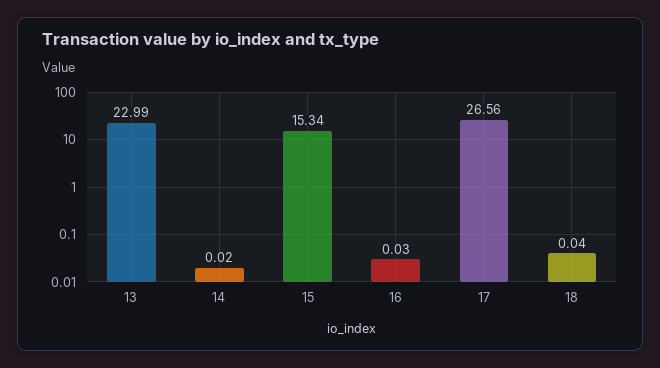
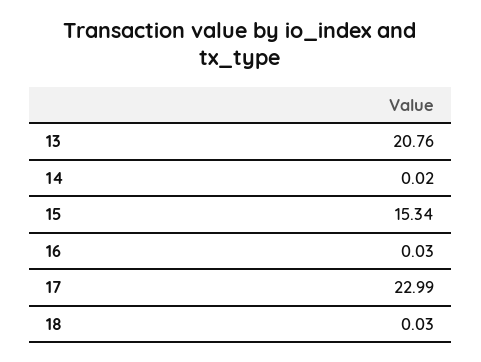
  {
-   "13": 22.99,
+   "13": 20.76,
    "14": 0.02,
    "15": 15.34,
    "16": 0.03,
-   "17": 26.56,
+   "17": 22.99,
-   "18": 0.04
+   "18": 0.03
  }

